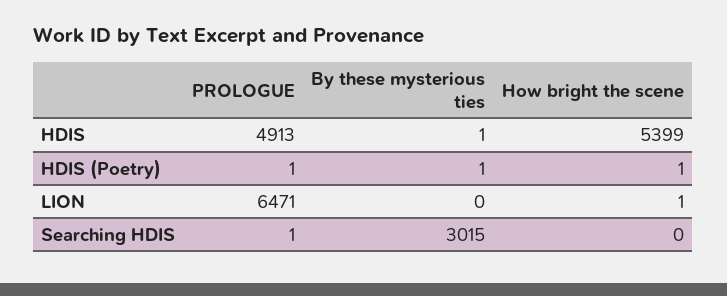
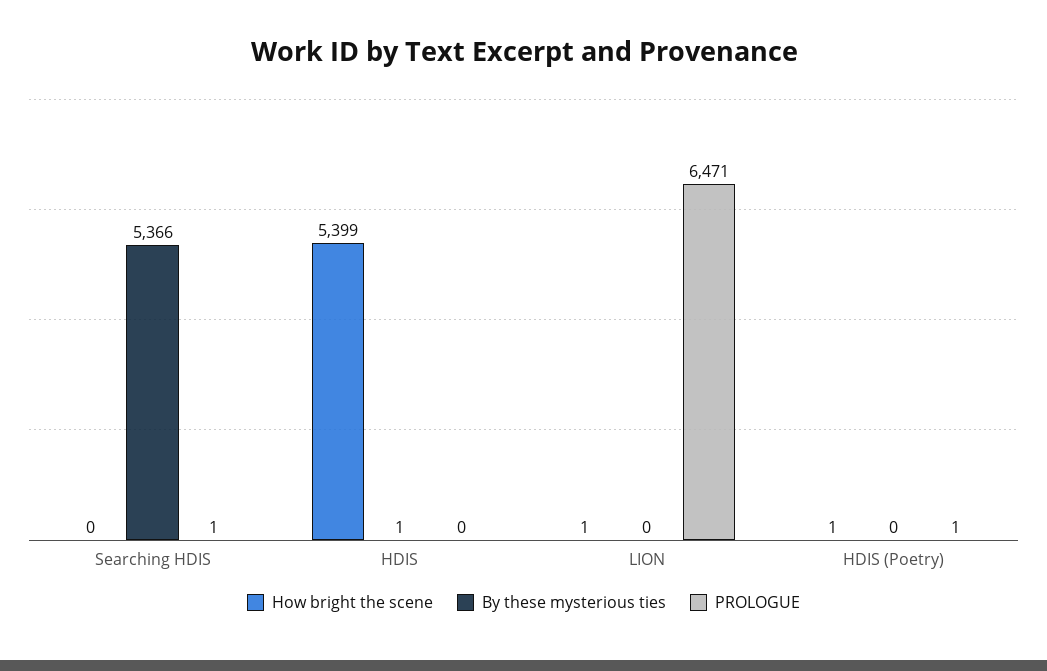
  {
    "PROLOGUE": {
-     "HDIS": 4913,
+     "HDIS": 0,
      "HDIS (Poetry)": 1,
      "LION": 6471,
      "Searching HDIS": 1
    },
    "By these mysterious ties": {
      "HDIS": 1,
-     "HDIS (Poetry)": 1,
+     "HDIS (Poetry)": 0,
      "LION": 0,
-     "Searching HDIS": 3015
+     "Searching HDIS": 5366
    },
    "How bright the scene": {
      "HDIS": 5399,
      "HDIS (Poetry)": 1,
      "LION": 1,
      "Searching HDIS": 0
    }
  }

